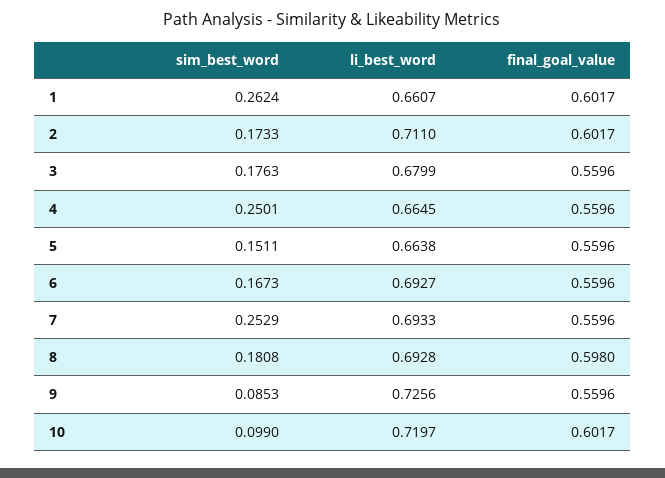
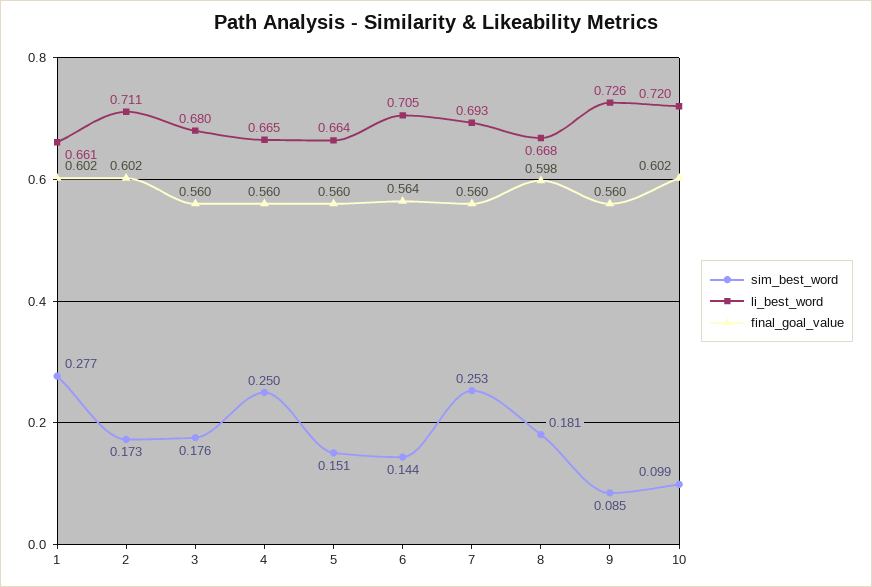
  {
    "sim_best_word": {
-     "1": 0.2624,
+     "1": 0.277,
      "2": 0.1733,
      "3": 0.1763,
      "4": 0.2501,
      "5": 0.1511,
-     "6": 0.1673,
+     "6": 0.144,
      "7": 0.2529,
      "8": 0.1808,
      "9": 0.0853,
      "10": 0.099
    },
    "li_best_word": {
      "1": 0.6607,
      "2": 0.711,
      "3": 0.6799,
      "4": 0.6645,
      "5": 0.6638,
-     "6": 0.6927,
+     "6": 0.705,
      "7": 0.6933,
-     "8": 0.6928,
+     "8": 0.668,
      "9": 0.7256,
      "10": 0.7197
    },
    "final_goal_value": {
      "1": 0.6017,
      "2": 0.6017,
      "3": 0.5596,
      "4": 0.5596,
      "5": 0.5596,
-     "6": 0.5596,
+     "6": 0.564,
      "7": 0.5596,
      "8": 0.598,
      "9": 0.5596,
      "10": 0.6017
    }
  }

